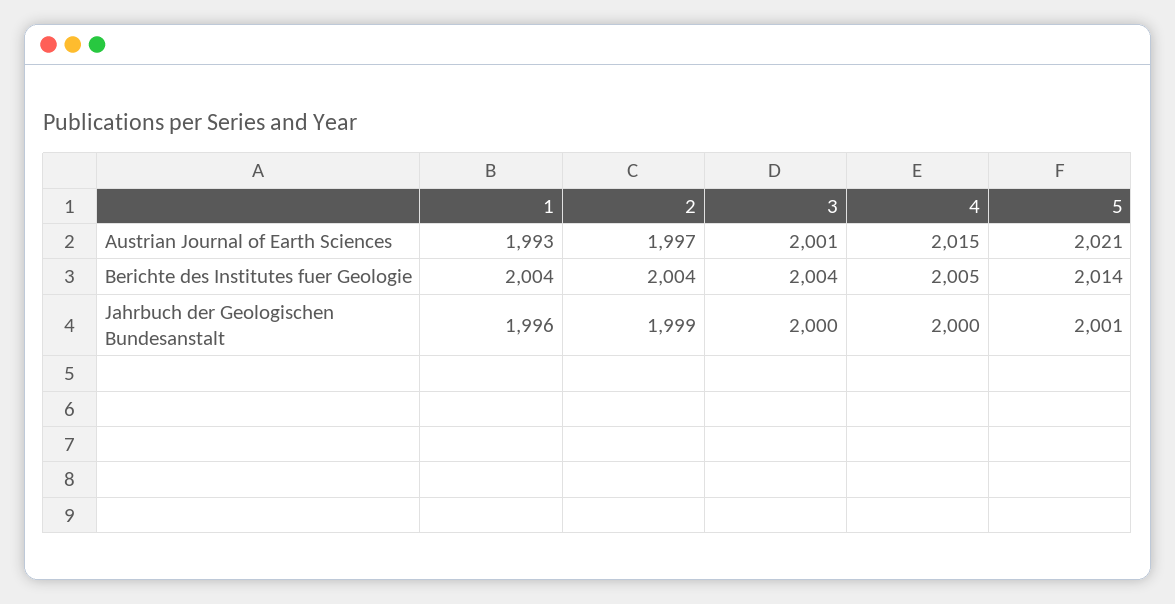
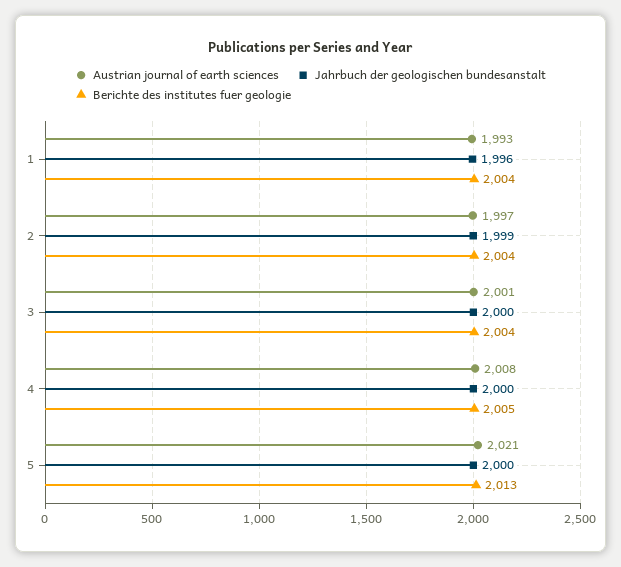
  {
    "Austrian Journal of Earth Sciences": {
      "1": 1993,
      "2": 1997,
      "3": 2001,
-     "4": 2015,
+     "4": 2008,
      "5": 2021
    },
    "Berichte des Institutes fuer Geologie": {
      "1": 2004,
      "2": 2004,
      "3": 2004,
      "4": 2005,
-     "5": 2014
+     "5": 2013
    },
    "Jahrbuch der Geologischen Bundesanstalt": {
      "1": 1996,
      "2": 1999,
      "3": 2000,
      "4": 2000,
-     "5": 2001
+     "5": 2000
    }
  }

